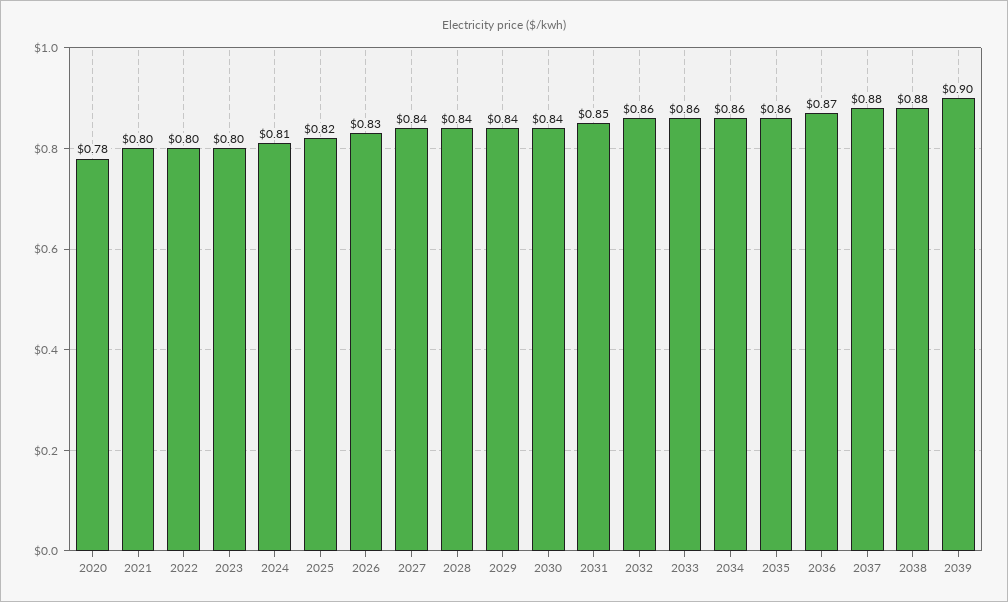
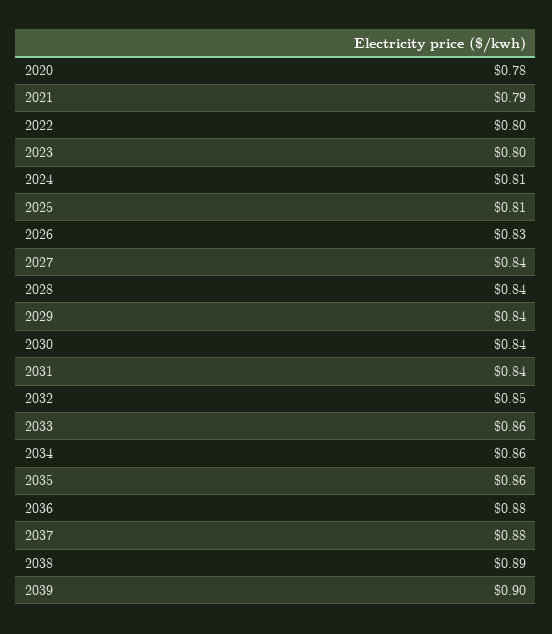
  {
    "2020": 0.78,
-   "2021": 0.8,
+   "2021": 0.79,
    "2022": 0.8,
    "2023": 0.8,
    "2024": 0.81,
-   "2025": 0.82,
+   "2025": 0.81,
    "2026": 0.83,
    "2027": 0.84,
    "2028": 0.84,
    "2029": 0.84,
    "2030": 0.84,
-   "2031": 0.85,
+   "2031": 0.84,
-   "2032": 0.86,
+   "2032": 0.85,
    "2033": 0.86,
    "2034": 0.86,
    "2035": 0.86,
-   "2036": 0.87,
+   "2036": 0.88,
    "2037": 0.88,
-   "2038": 0.88,
+   "2038": 0.89,
    "2039": 0.9
  }

